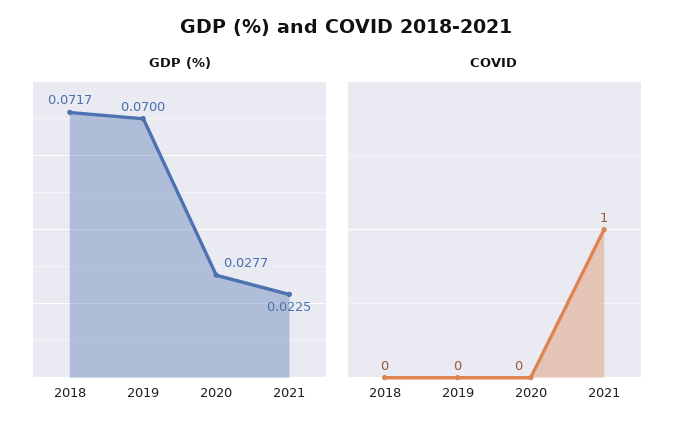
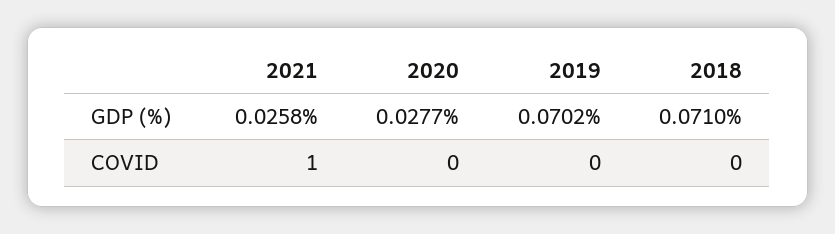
  {
    "GDP (%)": {
-     "2018": 0.0717,
+     "2018": 0.071,
-     "2019": 0.07,
+     "2019": 0.0702,
      "2020": 0.0277,
-     "2021": 0.0225
+     "2021": 0.0258
    },
    "COVID": {
      "2018": 0,
      "2019": 0,
      "2020": 0,
      "2021": 1
    }
  }

